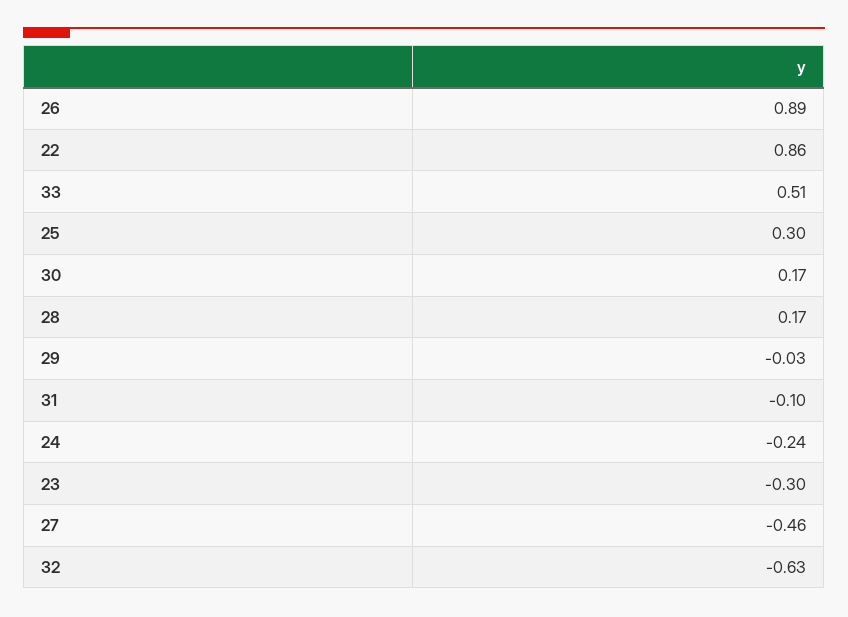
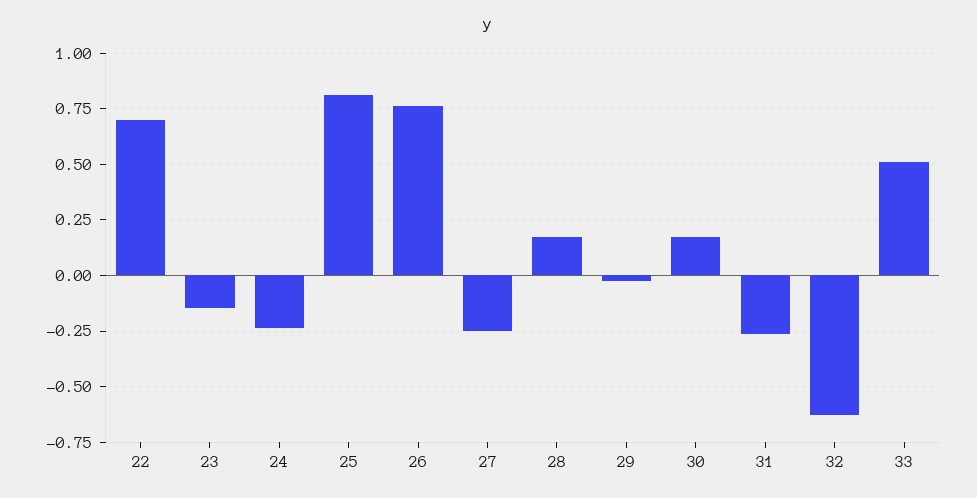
  {
-   "26": 0.89,
+   "26": 0.75,
-   "22": 0.86,
+   "22": 0.7,
    "33": 0.51,
-   "25": 0.3,
+   "25": 0.8,
    "30": 0.17,
    "28": 0.17,
    "29": -0.03,
-   "31": -0.1,
+   "31": -0.25,
    "24": -0.24,
-   "23": -0.3,
+   "23": -0.15,
-   "27": -0.46,
+   "27": -0.25,
    "32": -0.63
  }

